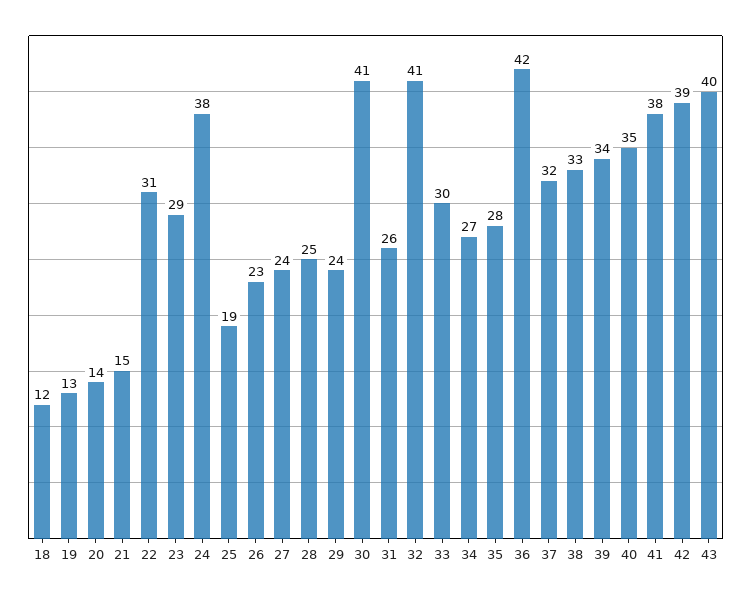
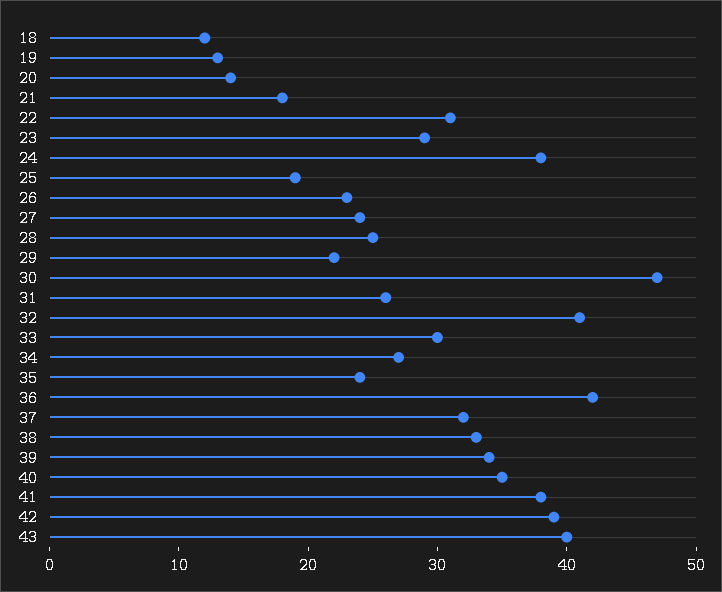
  {
    "18": 12,
    "19": 13,
    "20": 14,
-   "21": 15,
+   "21": 18,
    "22": 31,
    "23": 29,
    "24": 38,
    "25": 19,
    "26": 23,
    "27": 24,
    "28": 25,
-   "29": 24,
+   "29": 22,
-   "30": 41,
+   "30": 47,
    "31": 26,
    "32": 41,
    "33": 30,
    "34": 27,
-   "35": 28,
+   "35": 24,
    "36": 42,
    "37": 32,
    "38": 33,
    "39": 34,
    "40": 35,
    "41": 38,
    "42": 39,
    "43": 40
  }

